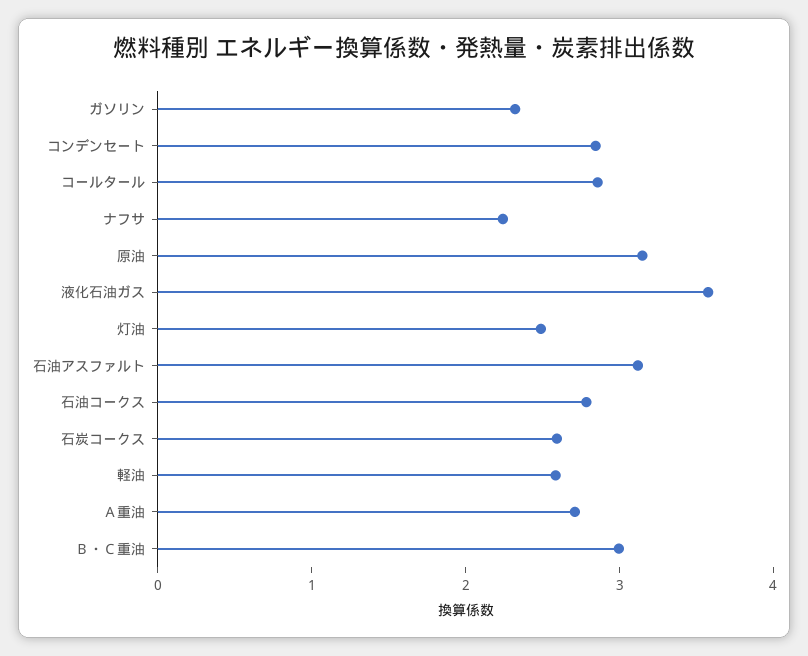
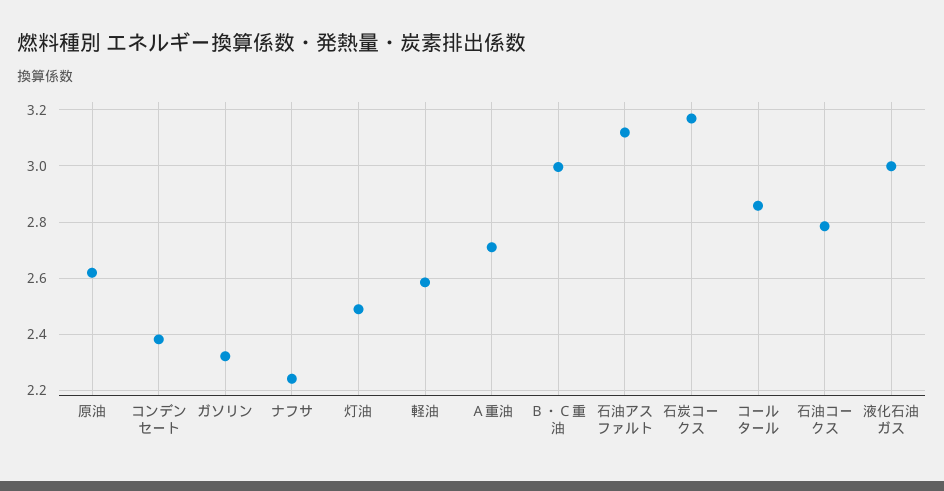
  {
    "ガソリン": 2.325,
-   "コンデンセート": 2.8,
+   "コンデンセート": 2.375,
    "コールタール": 2.85,
    "ナフサ": 2.25,
-   "原油": 3.2,
+   "原油": 2.625,
-   "液化石油ガス": 3.6,
+   "液化石油ガス": 3,
    "灯油": 2.5,
    "石油アスファルト": 3.125,
    "石油コークス": 2.775,
-   "石炭コークス": 2.6,
+   "石炭コークス": 3.175,
    "軽油": 2.575,
    "Ａ重油": 2.7,
    "Ｂ・Ｃ重油": 3
  }

